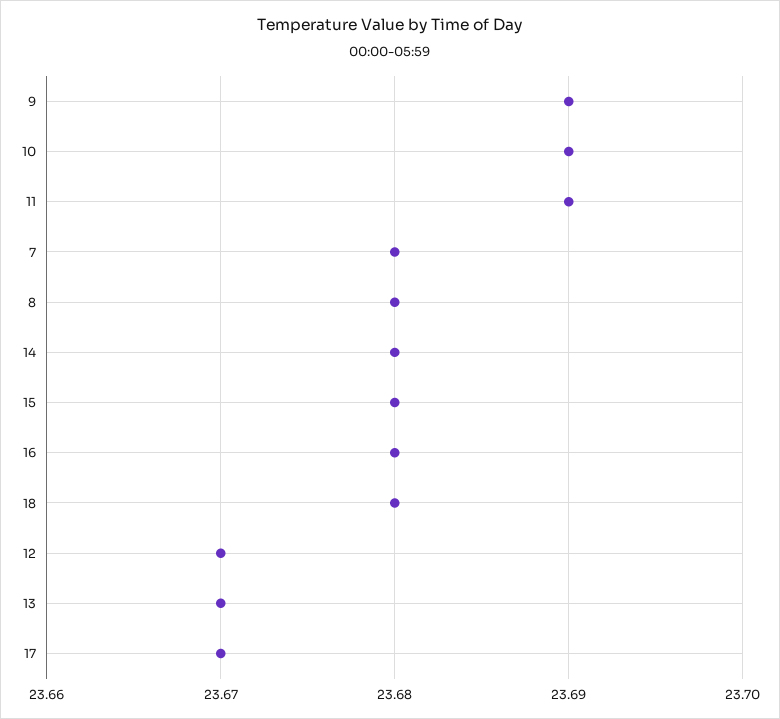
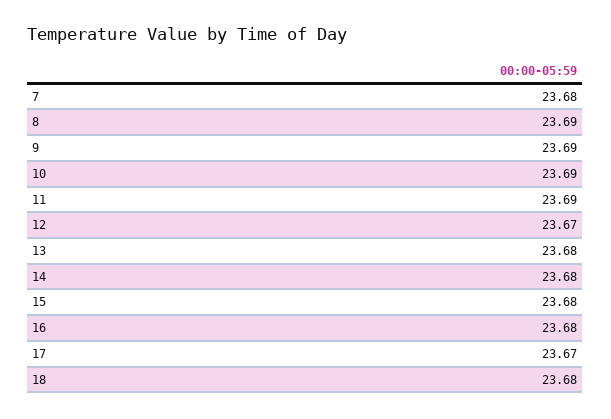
  {
    "9": 23.69,
    "10": 23.69,
    "11": 23.69,
    "7": 23.68,
-   "8": 23.68,
+   "8": 23.69,
    "14": 23.68,
    "15": 23.68,
    "16": 23.68,
    "18": 23.68,
    "12": 23.67,
-   "13": 23.67,
+   "13": 23.68,
    "17": 23.67
  }

